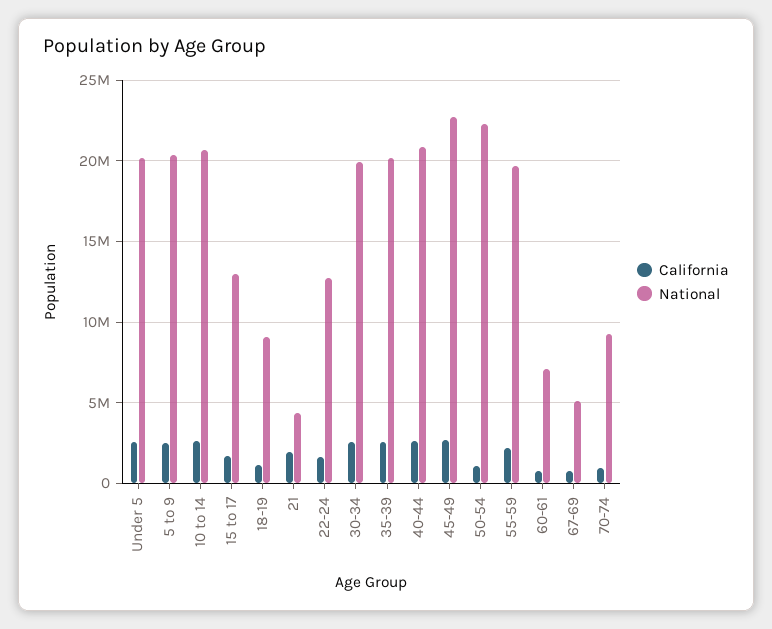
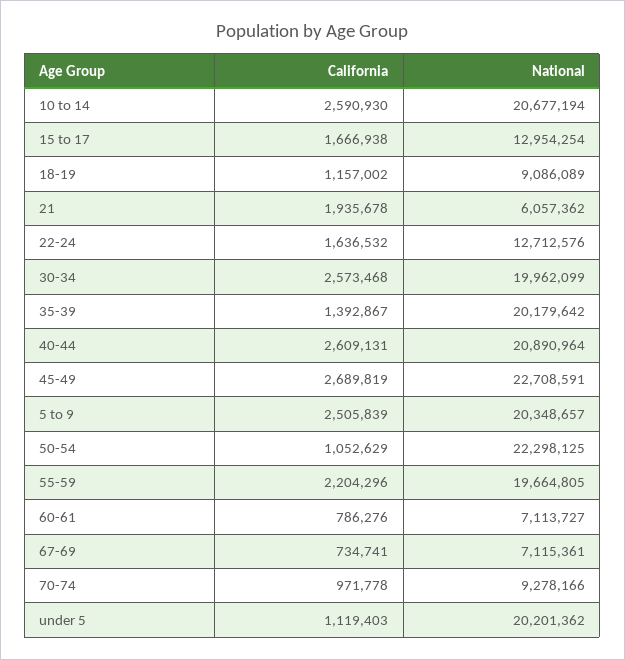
  {
    "California": {
-     "Under 5": 2500000,
+     "Under 5": 1119403,
      "5 to 9": 2505839,
      "10 to 14": 2590930,
      "15 to 17": 1666938,
      "18-19": 1157002,
      "21": 1935678,
      "22-24": 1636532,
      "30-34": 2573468,
-     "35-39": 2500000,
+     "35-39": 1392867,
      "40-44": 2609131,
      "45-49": 2689819,
      "50-54": 1052629,
      "55-59": 2204296,
      "60-61": 786276,
      "67-69": 734741,
      "70-74": 971778
    },
    "National": {
      "Under 5": 20201362,
      "5 to 9": 20348657,
      "10 to 14": 20677194,
      "15 to 17": 12954254,
      "18-19": 9086089,
-     "21": 4500000,
+     "21": 6057362,
      "22-24": 12712576,
      "30-34": 19962099,
      "35-39": 20179642,
      "40-44": 20890964,
      "45-49": 22708591,
      "50-54": 22298125,
      "55-59": 19664805,
      "60-61": 7113727,
-     "67-69": 5000000,
+     "67-69": 7115361,
      "70-74": 9278166
    }
  }

